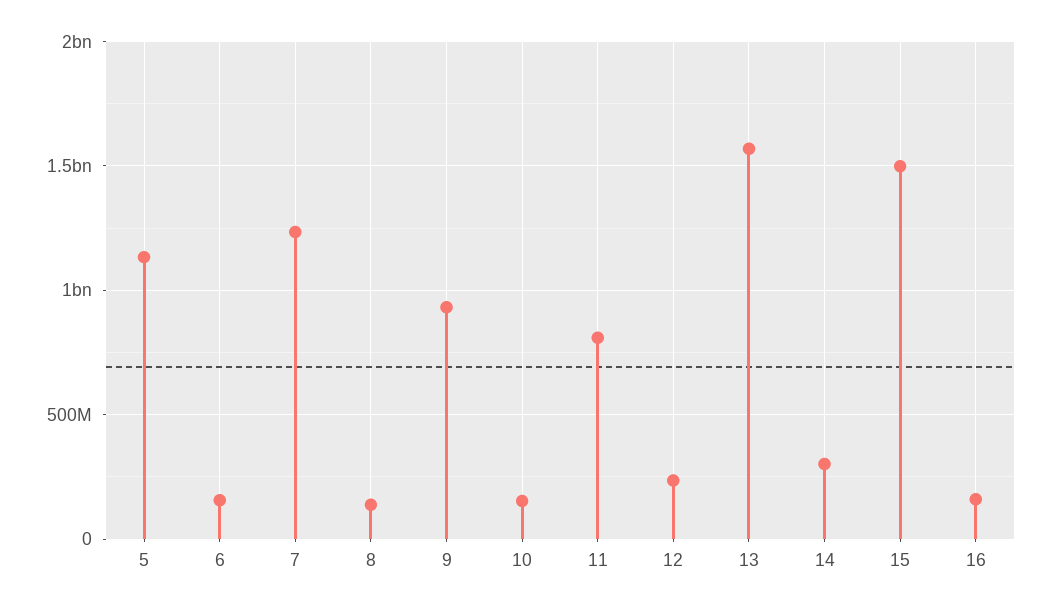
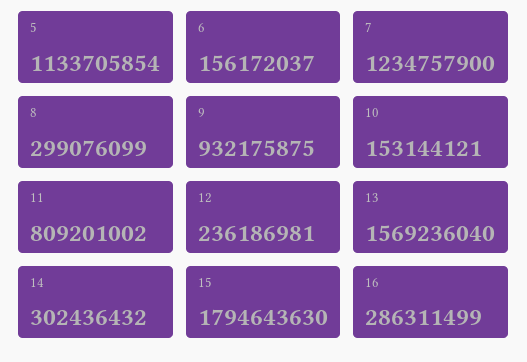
  {
    "5": 1133705854,
    "6": 156172037,
    "7": 1234757900,
-   "8": 150000000,
+   "8": 299076099,
    "9": 932175875,
    "10": 153144121,
    "11": 809201002,
    "12": 236186981,
    "13": 1569236040,
    "14": 302436432,
-   "15": 1500000000,
+   "15": 1794643630,
-   "16": 150000000
+   "16": 286311499
  }

